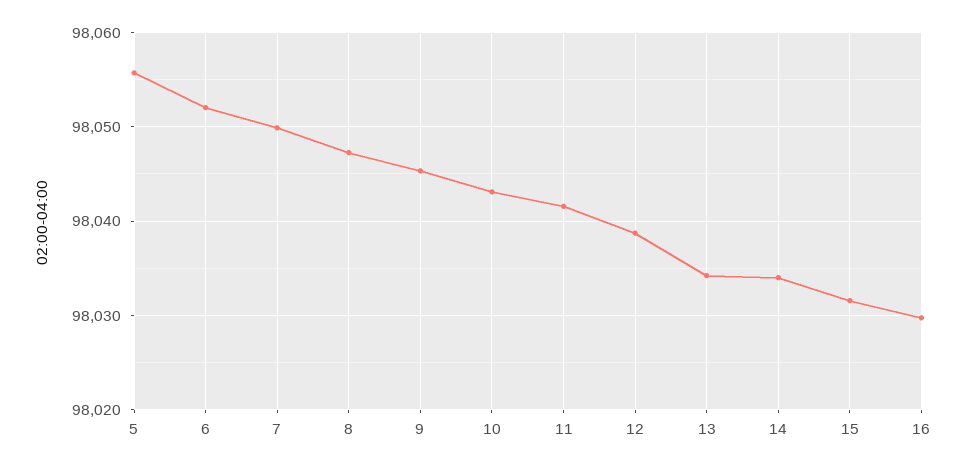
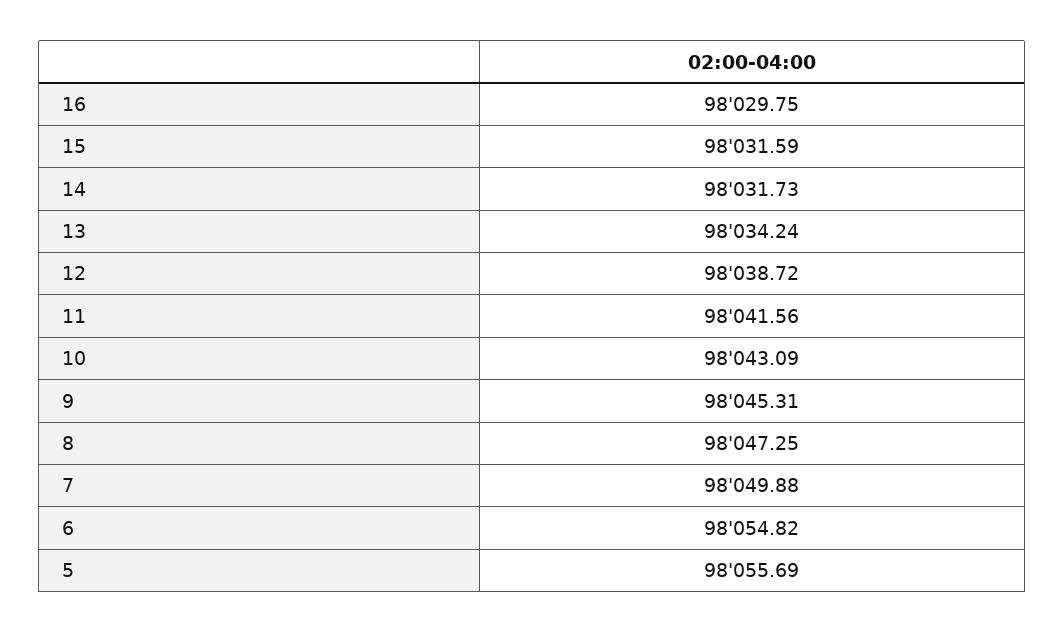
  {
    "5": 98055.69,
-   "6": 98052,
+   "6": 98054.82,
    "7": 98049.88,
    "8": 98047.25,
    "9": 98045.31,
    "10": 98043.09,
    "11": 98041.56,
    "12": 98038.72,
    "13": 98034.24,
-   "14": 98034,
+   "14": 98031.73,
    "15": 98031.59,
    "16": 98029.75
  }

